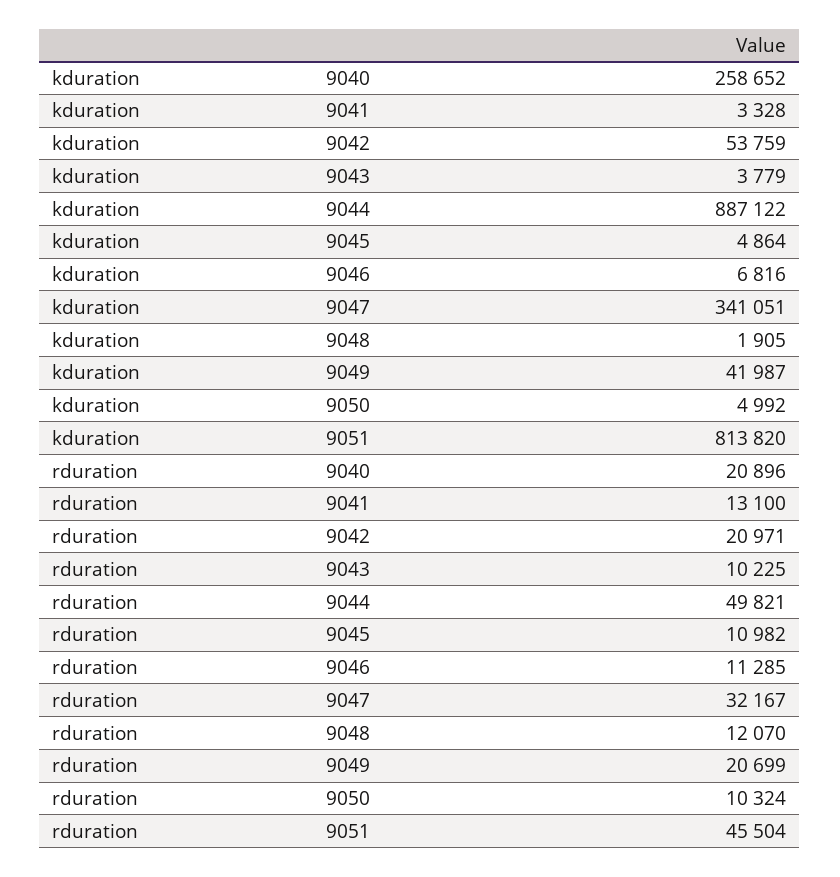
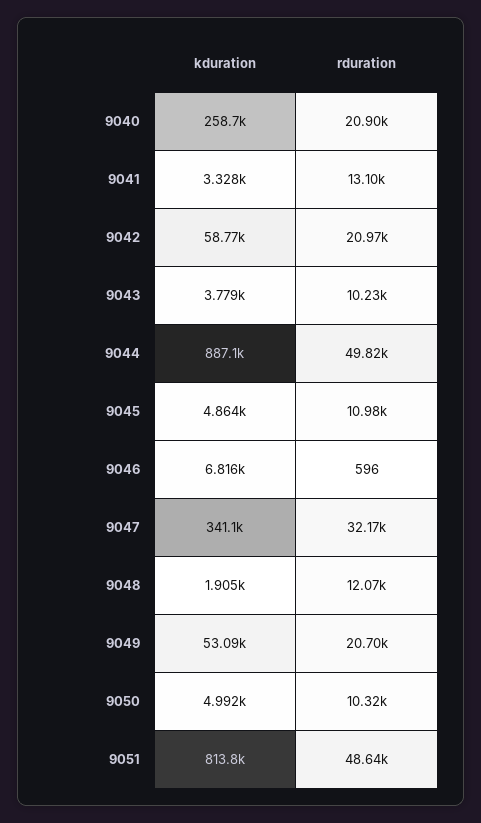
  {
    "kduration": {
      "9040": 258652,
      "9041": 3328,
-     "9042": 53759,
+     "9042": 58770,
      "9043": 3779,
      "9044": 887122,
      "9045": 4864,
      "9046": 6816,
      "9047": 341051,
      "9048": 1905,
-     "9049": 41987,
+     "9049": 53090,
      "9050": 4992,
      "9051": 813820
    },
    "rduration": {
      "9040": 20896,
      "9041": 13100,
      "9042": 20971,
      "9043": 10225,
      "9044": 49821,
      "9045": 10982,
-     "9046": 11285,
+     "9046": 596,
      "9047": 32167,
      "9048": 12070,
      "9049": 20699,
      "9050": 10324,
-     "9051": 45504
+     "9051": 48640
    }
  }

